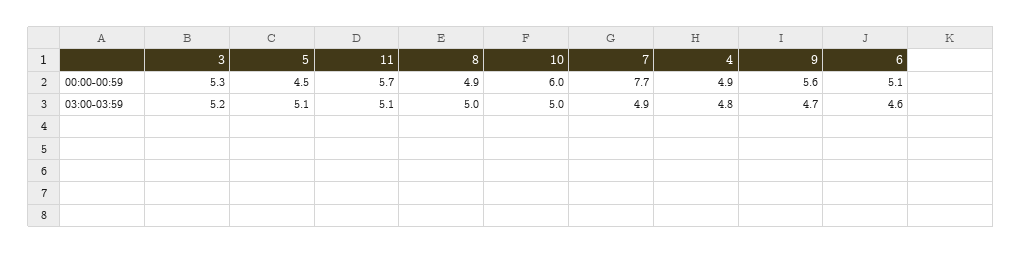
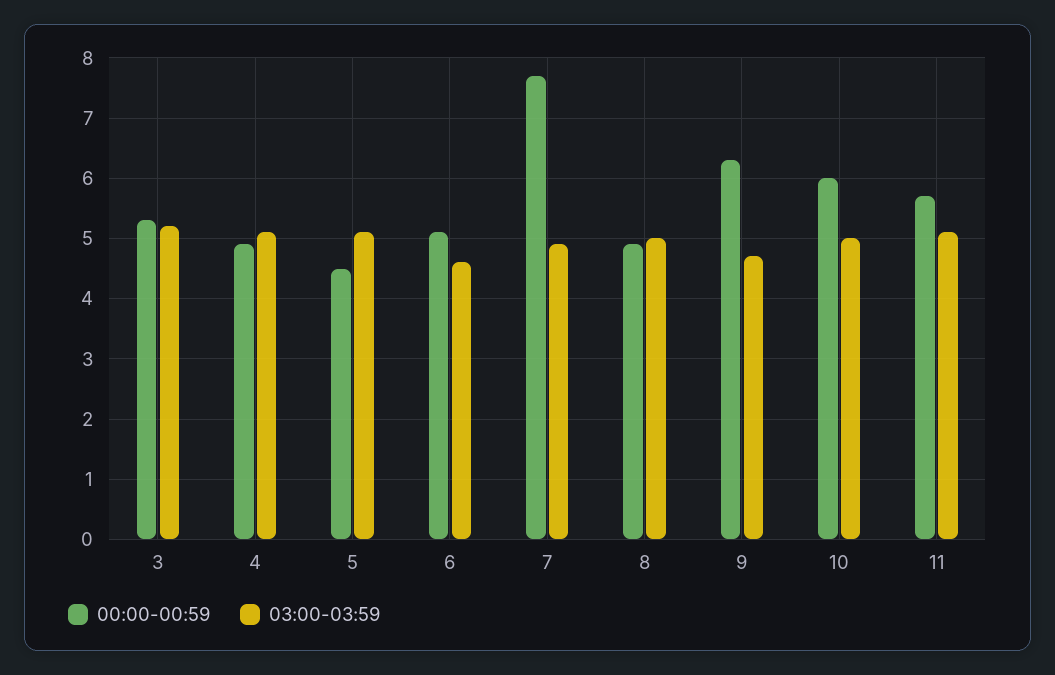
  {
    "00:00-00:59": {
      "3": 5.3,
      "5": 4.5,
      "11": 5.7,
      "8": 4.9,
      "10": 6,
      "7": 7.7,
      "4": 4.9,
-     "9": 5.6,
+     "9": 6.3,
      "6": 5.1
    },
    "03:00-03:59": {
      "3": 5.2,
      "5": 5.1,
      "11": 5.1,
      "8": 5,
      "10": 5,
      "7": 4.9,
-     "4": 4.8,
+     "4": 5.1,
      "9": 4.7,
      "6": 4.6
    }
  }

